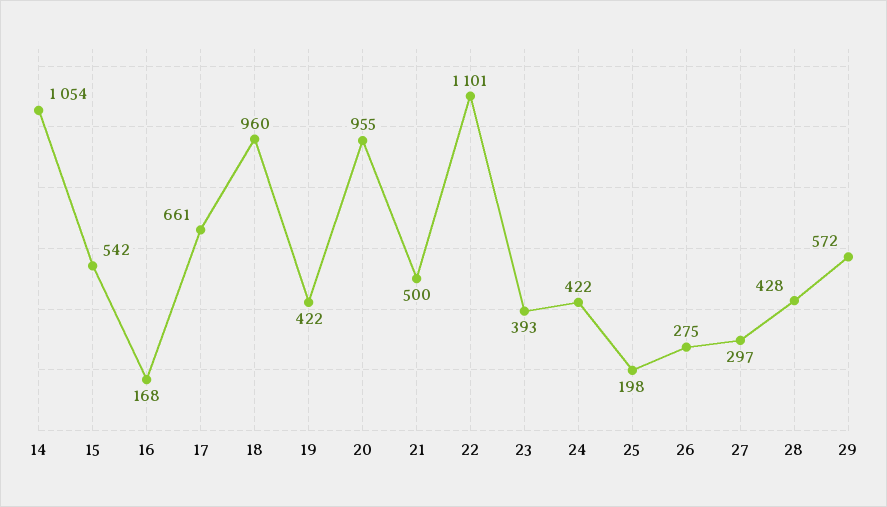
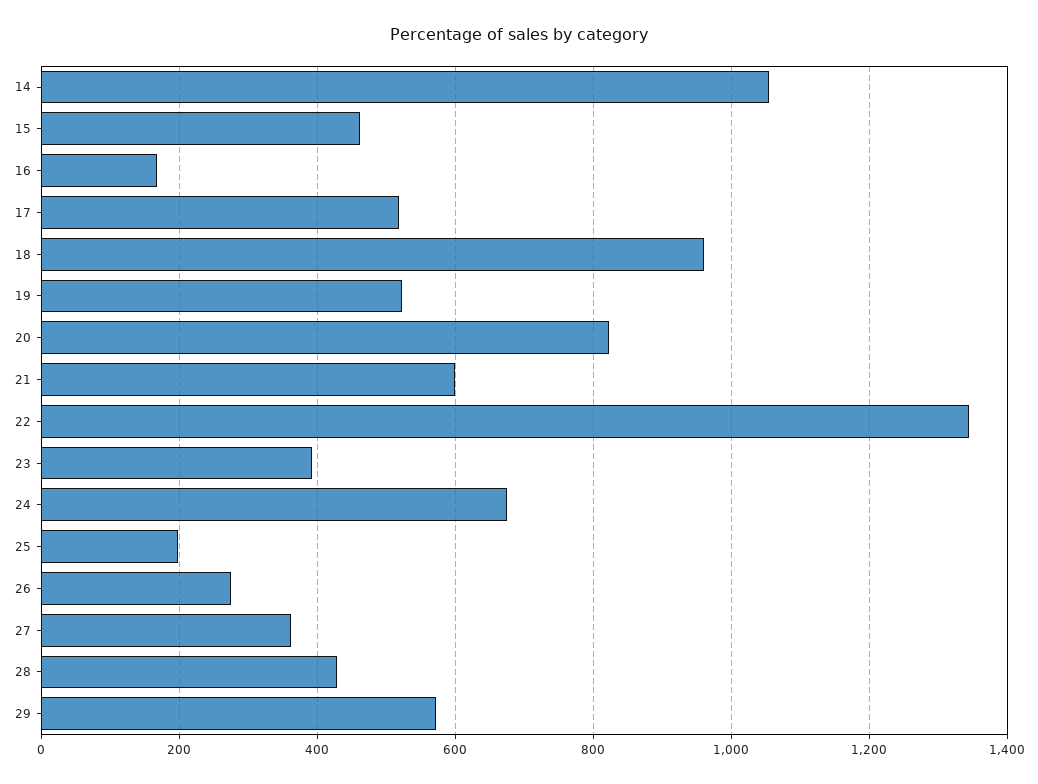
  {
    "14": 1054,
-   "15": 542,
+   "15": 460,
    "16": 168,
-   "17": 661,
+   "17": 520,
    "18": 960,
-   "19": 422,
+   "19": 520,
-   "20": 955,
+   "20": 820,
-   "21": 500,
+   "21": 600,
-   "22": 1101,
+   "22": 1340,
    "23": 393,
-   "24": 422,
+   "24": 680,
    "25": 198,
    "26": 275,
-   "27": 297,
+   "27": 360,
    "28": 428,
    "29": 572
  }

